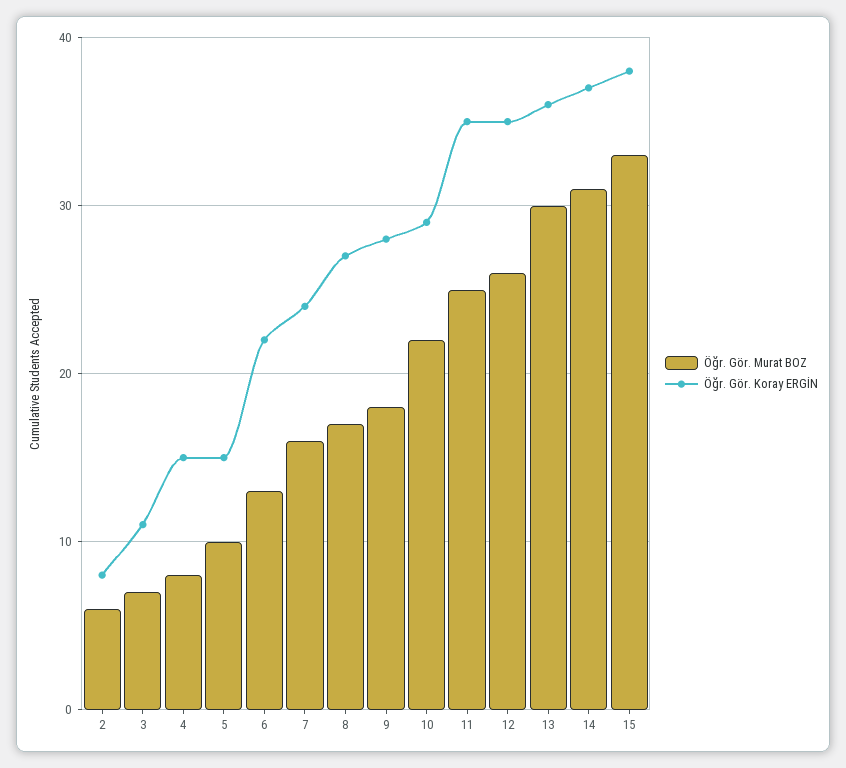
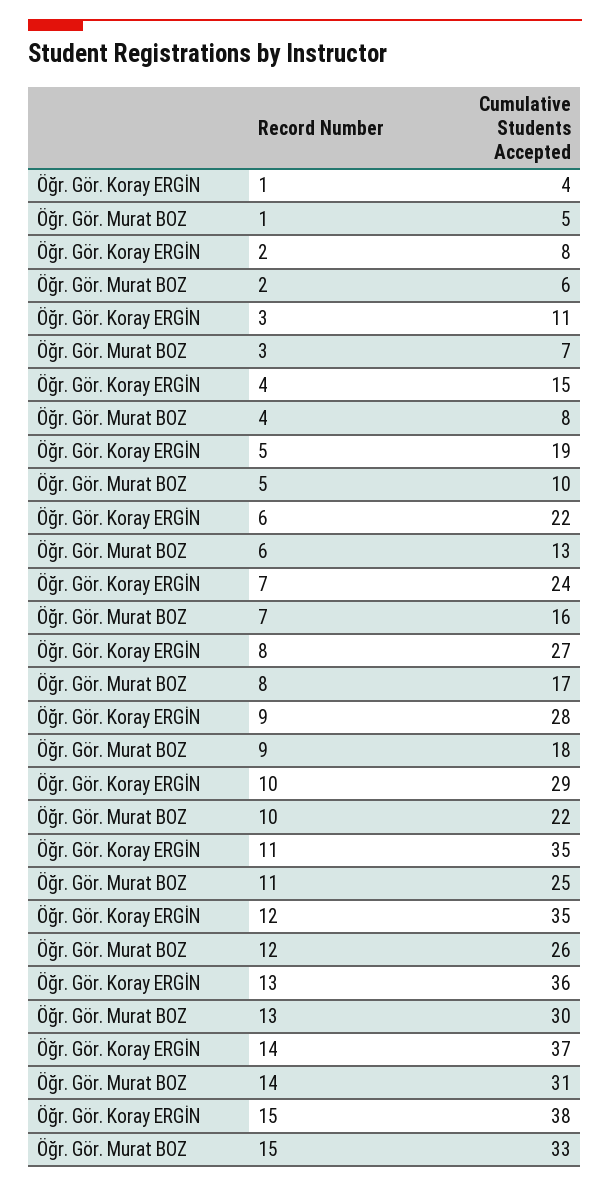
  {
    "Öğr. Gör. Murat BOZ": {
      "2": 6,
      "3": 7,
      "4": 8,
      "5": 10,
      "6": 13,
      "7": 16,
      "8": 17,
      "9": 18,
      "10": 22,
      "11": 25,
      "12": 26,
      "13": 30,
      "14": 31,
-     "15": 33
+     "15": 33,
+     "1": 5
    },
    "Öğr. Gör. Koray ERGİN": {
      "2": 8,
      "3": 11,
      "4": 15,
-     "5": 15,
+     "5": 19,
      "6": 22,
      "7": 24,
      "8": 27,
      "9": 28,
      "10": 29,
      "11": 35,
      "12": 35,
      "13": 36,
      "14": 37,
-     "15": 38
+     "15": 38,
+     "1": 4
    }
  }

